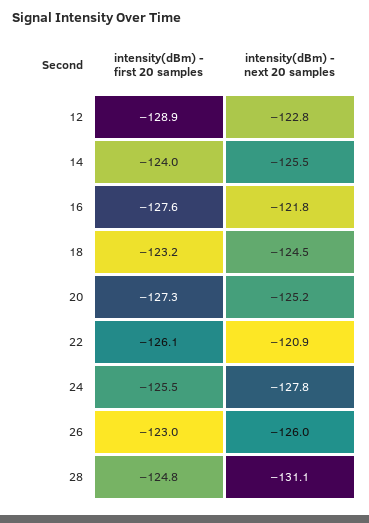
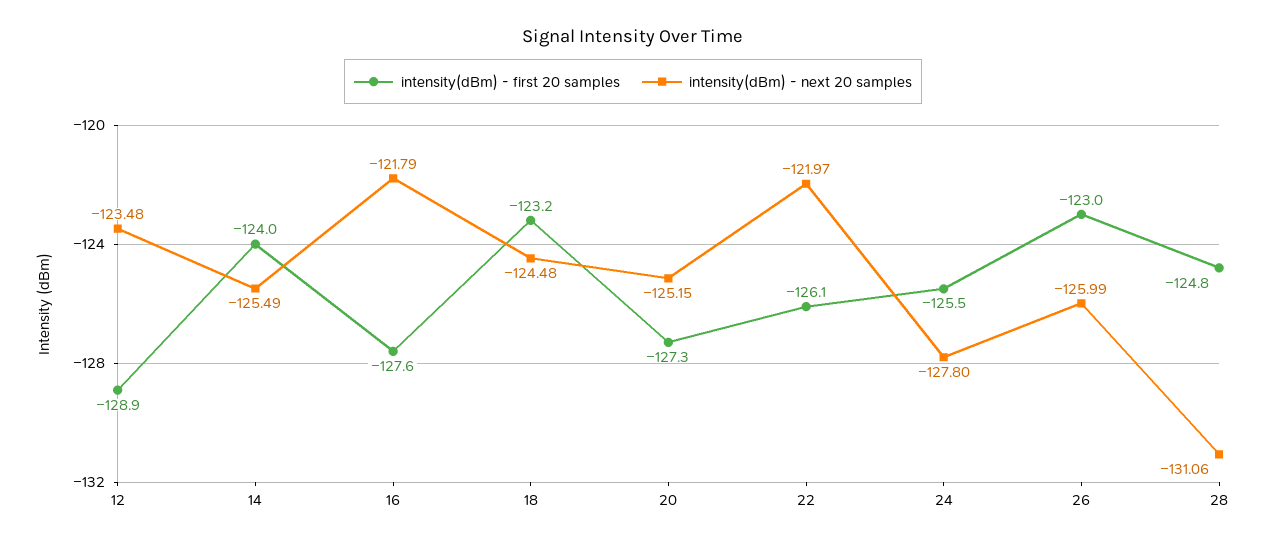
  {
    "intensity(dBm) - first 20 samples": {
      "12": -128.9,
      "14": -124,
      "16": -127.6,
      "18": -123.2,
      "20": -127.3,
      "22": -126.1,
      "24": -125.5,
      "26": -123,
      "28": -124.8
    },
    "intensity(dBm) - next 20 samples": {
-     "12": -122.8,
+     "12": -123.48,
      "14": -125.49,
      "16": -121.79,
      "18": -124.48,
      "20": -125.15,
-     "22": -120.9,
+     "22": -121.97,
      "24": -127.8,
      "26": -125.99,
      "28": -131.06
    }
  }

